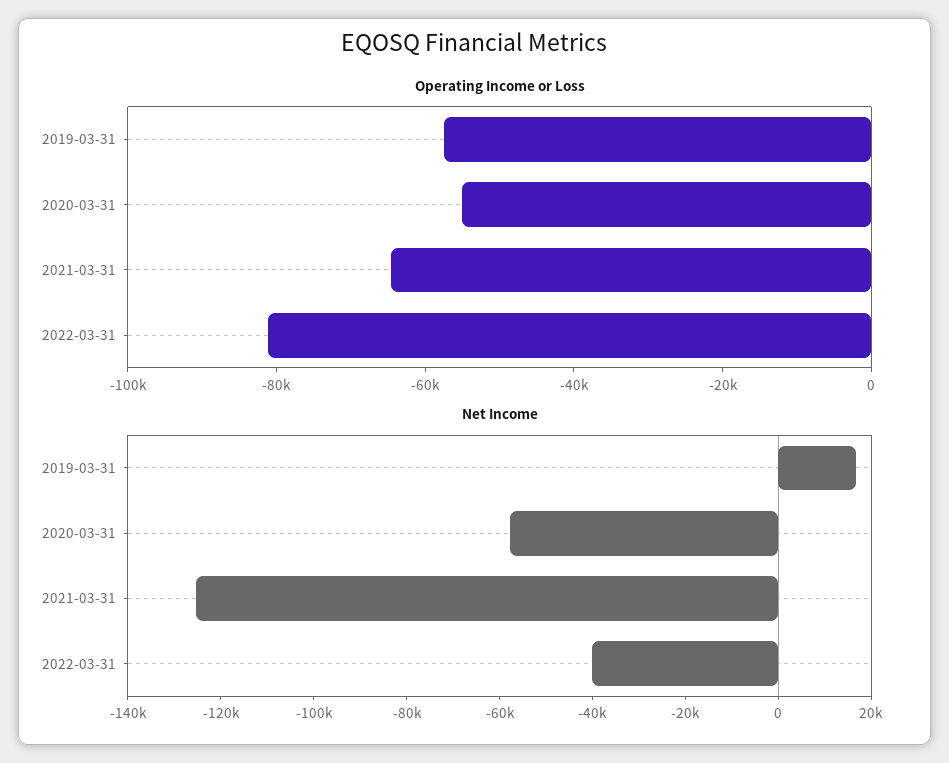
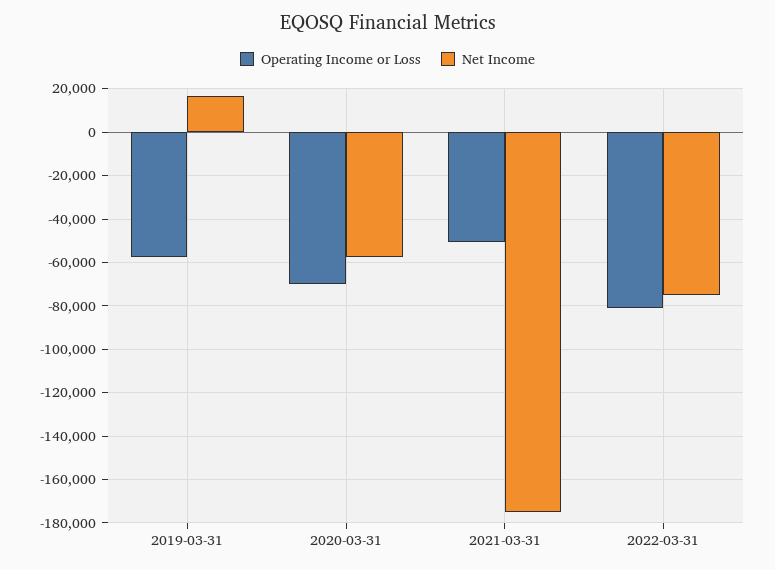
  {
    "Operating Income or Loss": {
      "2019-03-31": -60000,
-     "2020-03-31": -55000,
+     "2020-03-31": -70000,
-     "2021-03-31": -65000,
+     "2021-03-31": -50000,
      "2022-03-31": -80000
    },
    "Net Income": {
      "2019-03-31": 15000,
      "2020-03-31": -60000,
-     "2021-03-31": -125000,
+     "2021-03-31": -175000,
-     "2022-03-31": -40000
+     "2022-03-31": -75000
    }
  }

